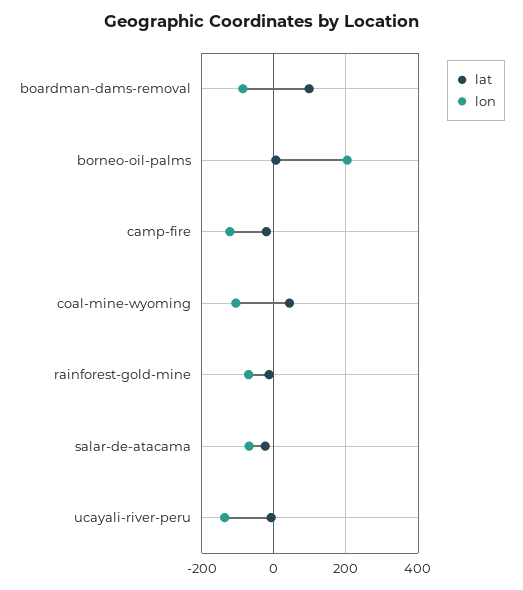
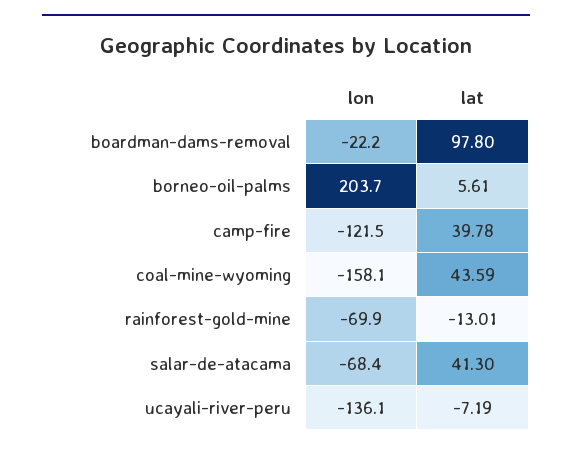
  {
    "lat": {
      "boardman-dams-removal": 97.8,
      "borneo-oil-palms": 5.61,
-     "camp-fire": -20,
+     "camp-fire": 39.78,
      "coal-mine-wyoming": 43.59,
      "rainforest-gold-mine": -13.01,
-     "salar-de-atacama": -20,
+     "salar-de-atacama": 41.3,
      "ucayali-river-peru": -7.19
    },
    "lon": {
-     "boardman-dams-removal": -80,
+     "boardman-dams-removal": -22.2,
      "borneo-oil-palms": 203.7,
      "camp-fire": -121.5,
-     "coal-mine-wyoming": -100,
+     "coal-mine-wyoming": -158.1,
      "rainforest-gold-mine": -69.9,
      "salar-de-atacama": -68.4,
      "ucayali-river-peru": -136.1
    }
  }

